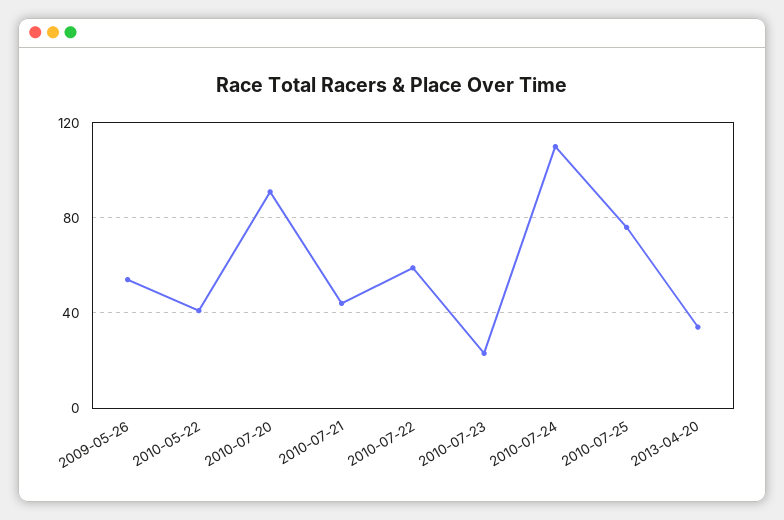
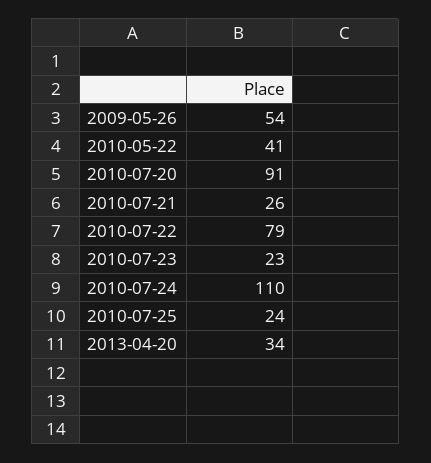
  {
    "2009-05-26": 54,
    "2010-05-22": 41,
    "2010-07-20": 91,
-   "2010-07-21": 45,
+   "2010-07-21": 26,
-   "2010-07-22": 60,
+   "2010-07-22": 79,
    "2010-07-23": 23,
    "2010-07-24": 110,
-   "2010-07-25": 75,
+   "2010-07-25": 24,
    "2013-04-20": 34
  }

